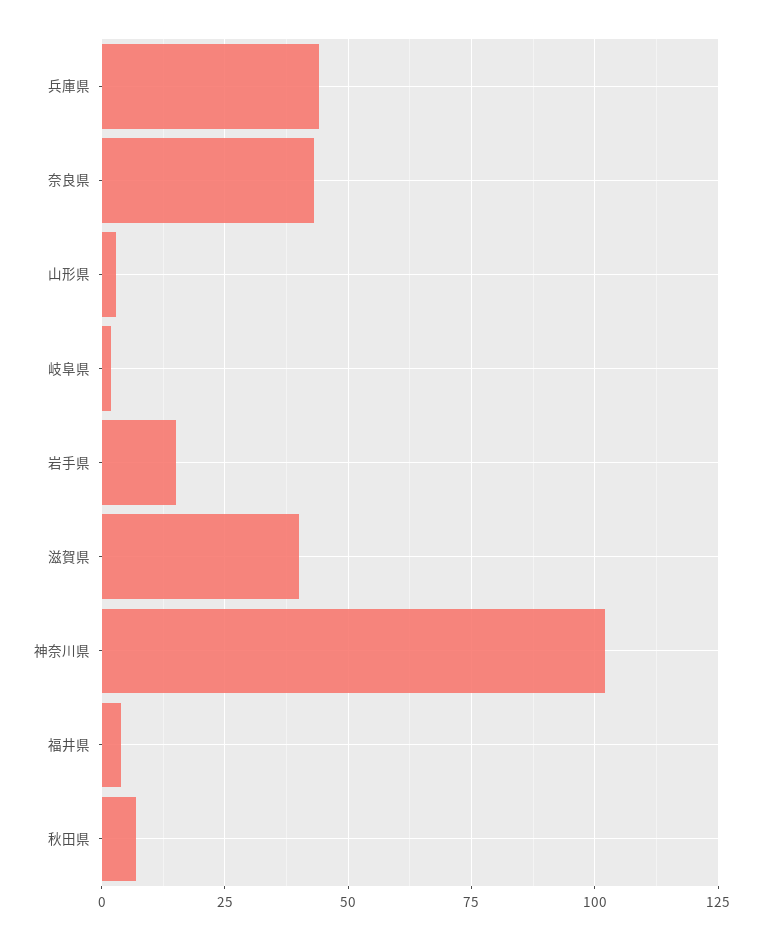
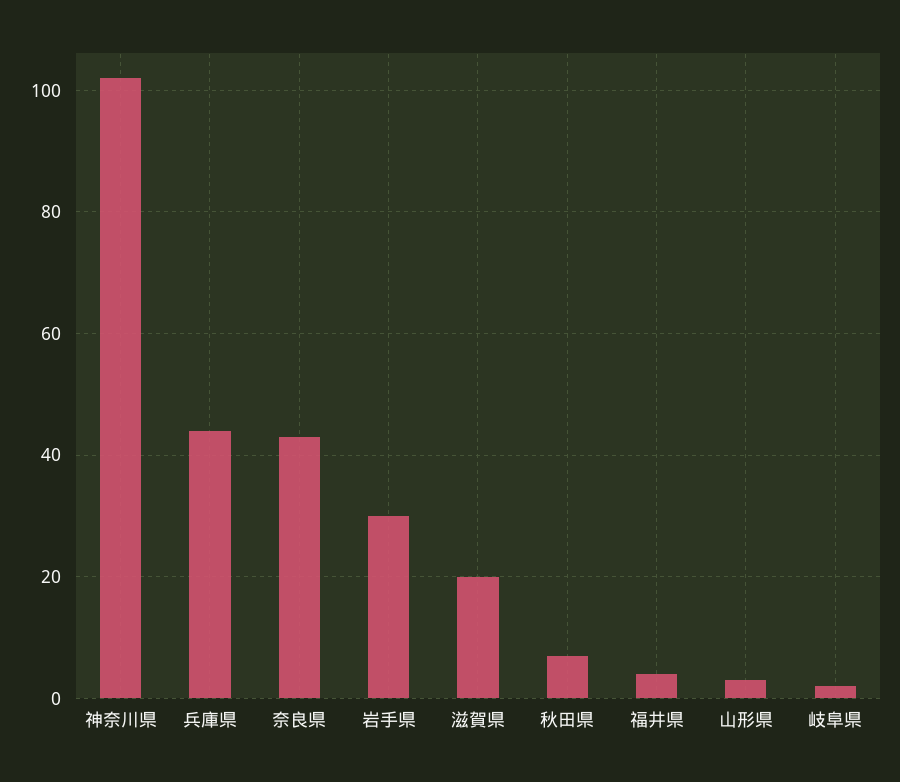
  {
    "兵庫県": 45,
    "奈良県": 45,
    "山形県": 5,
    "岐阜県": 0,
-   "岩手県": 15,
+   "岩手県": 30,
-   "滋賀県": 40,
+   "滋賀県": 20,
    "神奈川県": 100,
    "福井県": 5,
    "秋田県": 5
  }

